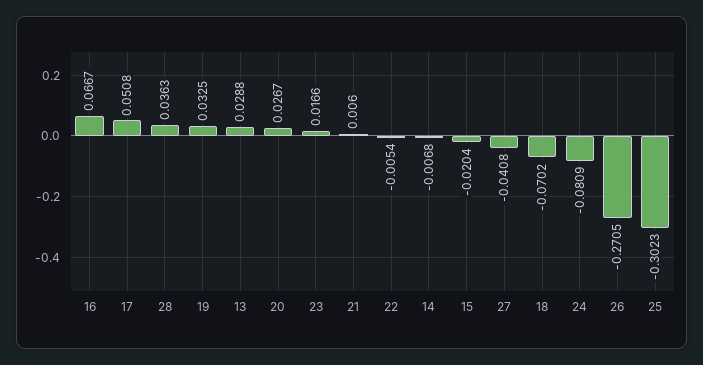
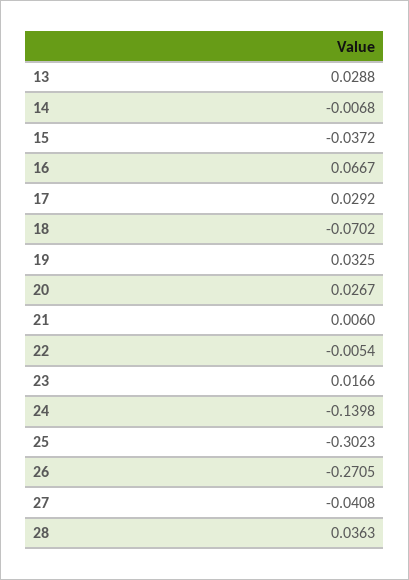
  {
    "16": 0.0667,
-   "17": 0.0508,
+   "17": 0.0292,
    "28": 0.0363,
    "19": 0.0325,
    "13": 0.0288,
    "20": 0.0267,
    "23": 0.0166,
    "21": 0.006,
    "22": -0.0054,
    "14": -0.0068,
-   "15": -0.0204,
+   "15": -0.0372,
    "27": -0.0408,
    "18": -0.0702,
-   "24": -0.0809,
+   "24": -0.1398,
    "26": -0.2705,
    "25": -0.3023
  }

